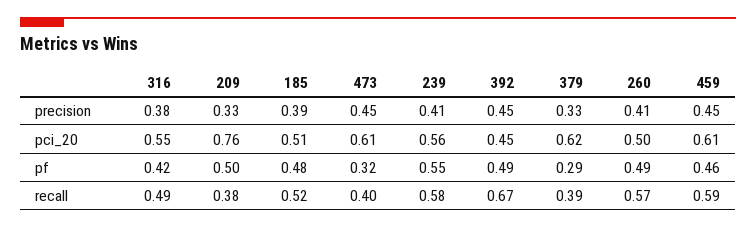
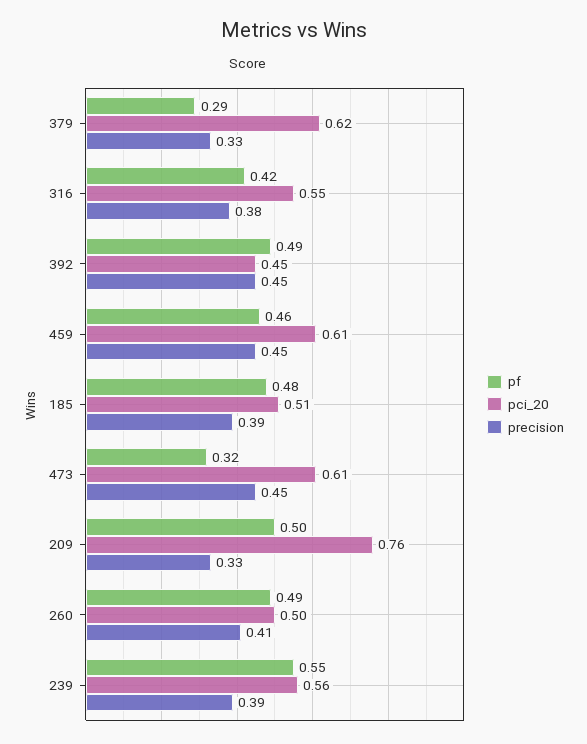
  {
    "precision": {
      "316": 0.38,
      "209": 0.33,
      "185": 0.39,
      "473": 0.45,
-     "239": 0.41,
+     "239": 0.39,
      "392": 0.45,
      "379": 0.33,
      "260": 0.41,
      "459": 0.45
    },
    "pci_20": {
      "316": 0.55,
      "209": 0.76,
      "185": 0.51,
      "473": 0.61,
      "239": 0.56,
      "392": 0.45,
      "379": 0.62,
      "260": 0.5,
      "459": 0.61
    },
    "pf": {
      "316": 0.42,
      "209": 0.5,
      "185": 0.48,
      "473": 0.32,
      "239": 0.55,
      "392": 0.49,
      "379": 0.29,
      "260": 0.49,
      "459": 0.46
-   },
+   }
-   "recall": {
-     "316": 0.49,
-     "209": 0.38,
-     "185": 0.52,
-     "473": 0.4,
-     "239": 0.58,
-     "392": 0.67,
-     "379": 0.39,
-     "260": 0.57,
-     "459": 0.59
-   }
  }

